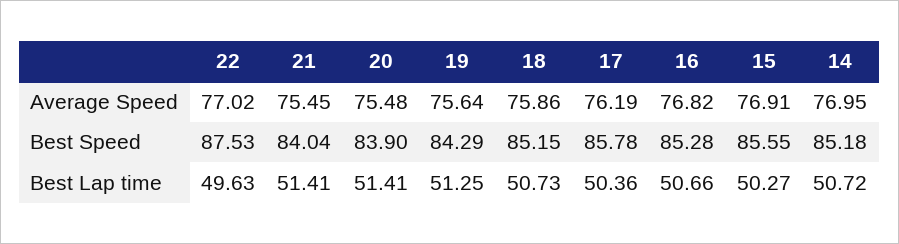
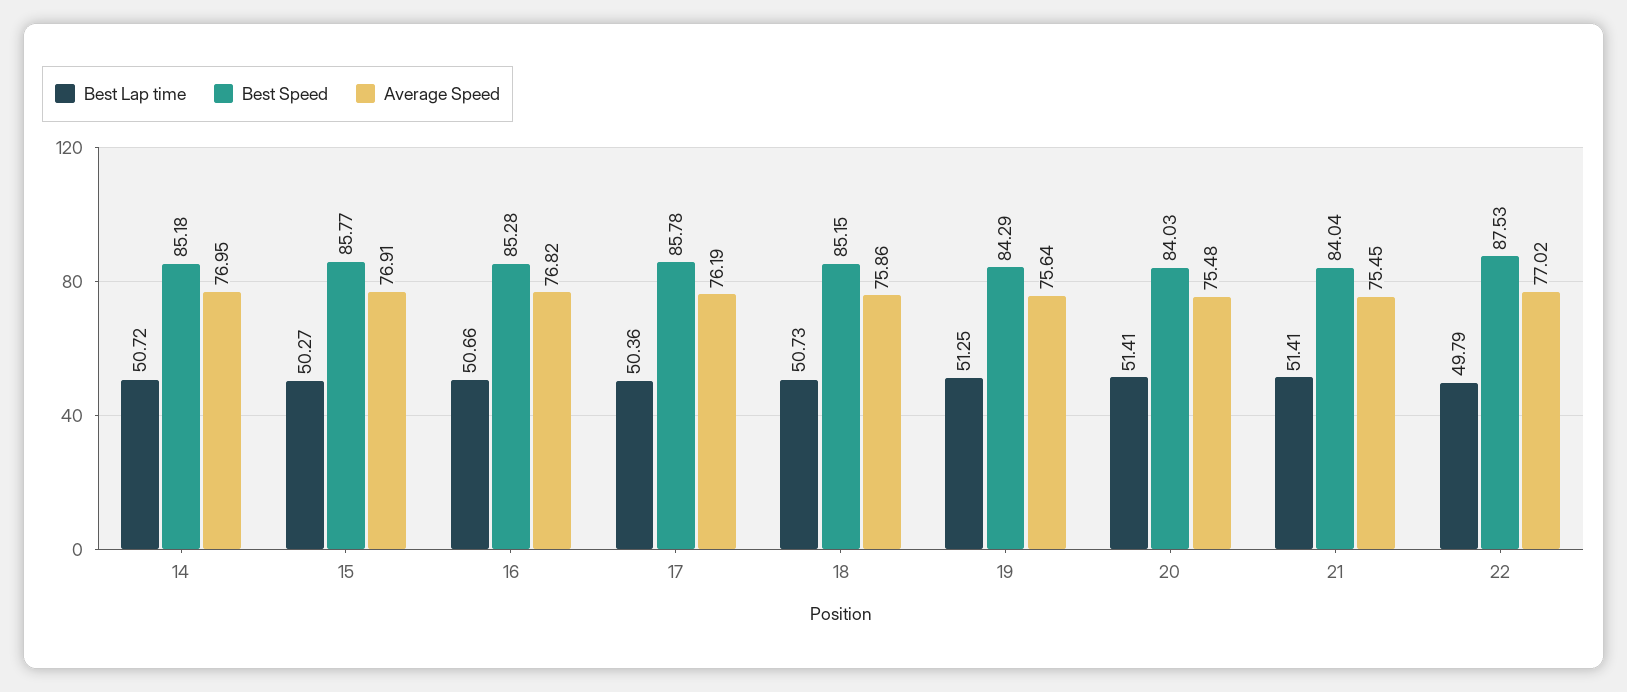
  {
    "Average Speed": {
      "22": 77.02,
      "21": 75.45,
      "20": 75.48,
      "19": 75.64,
      "18": 75.86,
      "17": 76.19,
      "16": 76.82,
      "15": 76.91,
      "14": 76.95
    },
    "Best Speed": {
      "22": 87.53,
      "21": 84.04,
-     "20": 83.9,
+     "20": 84.03,
      "19": 84.29,
      "18": 85.15,
      "17": 85.78,
      "16": 85.28,
-     "15": 85.55,
+     "15": 85.77,
      "14": 85.18
    },
    "Best Lap time": {
-     "22": 49.63,
+     "22": 49.79,
      "21": 51.41,
      "20": 51.41,
      "19": 51.25,
      "18": 50.73,
      "17": 50.36,
      "16": 50.66,
      "15": 50.27,
      "14": 50.72
    }
  }

